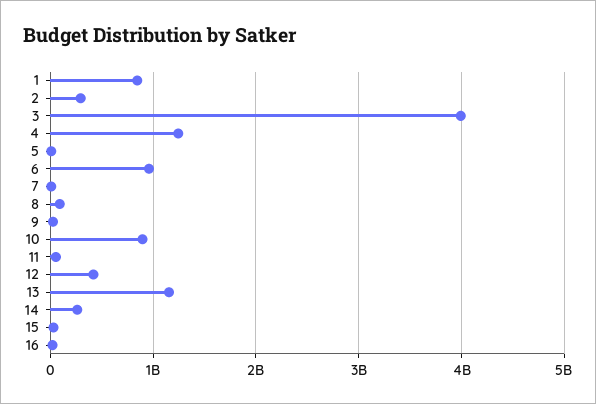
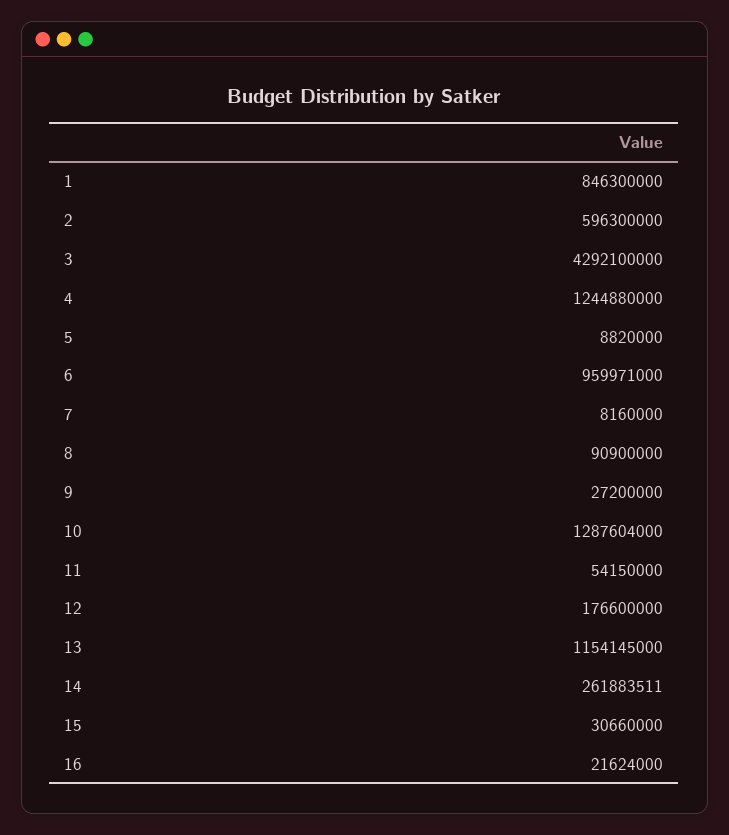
  {
    "1": 846300000,
-   "2": 300000000,
+   "2": 596300000,
-   "3": 4000000000,
+   "3": 4292100000,
    "4": 1244880000,
    "5": 8820000,
    "6": 959971000,
    "7": 8160000,
    "8": 90900000,
    "9": 27200000,
-   "10": 900000000,
+   "10": 1287604000,
    "11": 54150000,
-   "12": 400000000,
+   "12": 176600000,
    "13": 1154145000,
    "14": 261883511,
    "15": 30660000,
    "16": 21624000
  }

